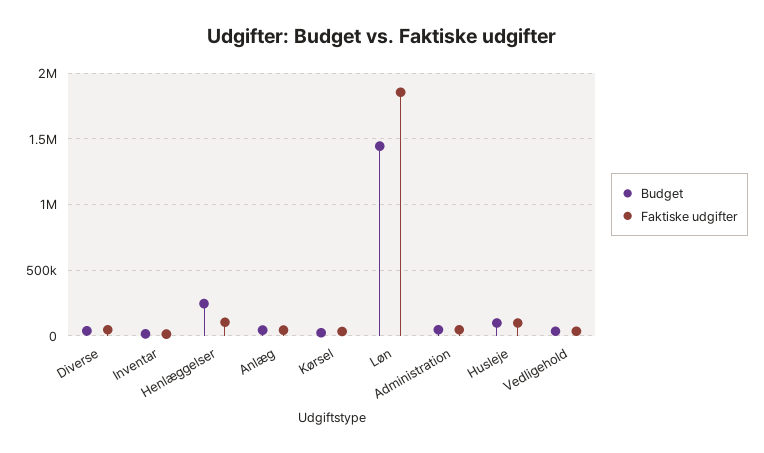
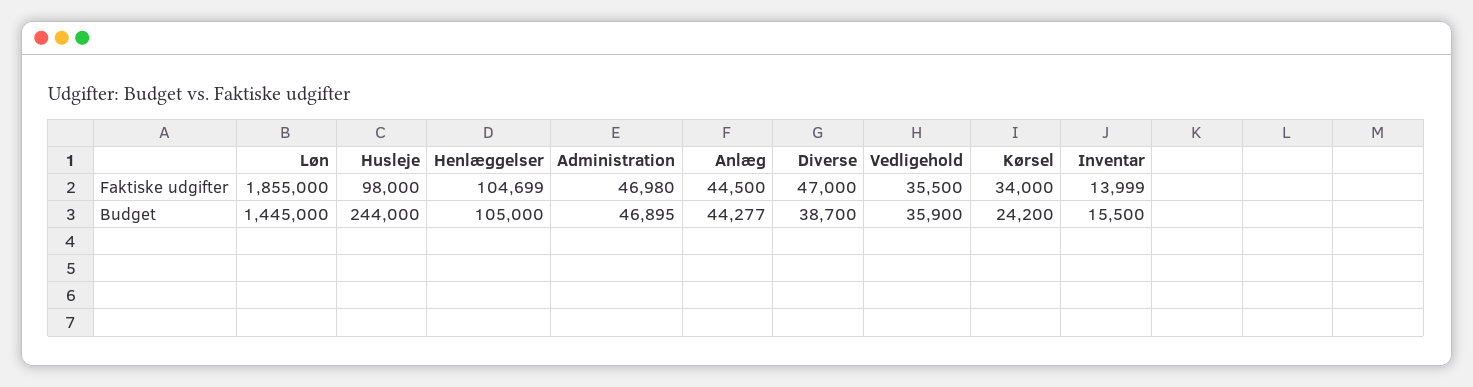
  {
    "Budget": {
      "Diverse": 38700,
      "Inventar": 15500,
-     "Henlæggelser": 250000,
+     "Henlæggelser": 105000,
      "Anlæg": 44277,
      "Kørsel": 24200,
      "Løn": 1445000,
      "Administration": 46895,
-     "Husleje": 100000,
+     "Husleje": 244000,
      "Vedligehold": 35900
    },
    "Faktiske udgifter": {
      "Diverse": 47000,
      "Inventar": 13999,
      "Henlæggelser": 104699,
      "Anlæg": 44500,
      "Kørsel": 34000,
      "Løn": 1855000,
      "Administration": 46980,
      "Husleje": 98000,
      "Vedligehold": 35500
    }
  }

